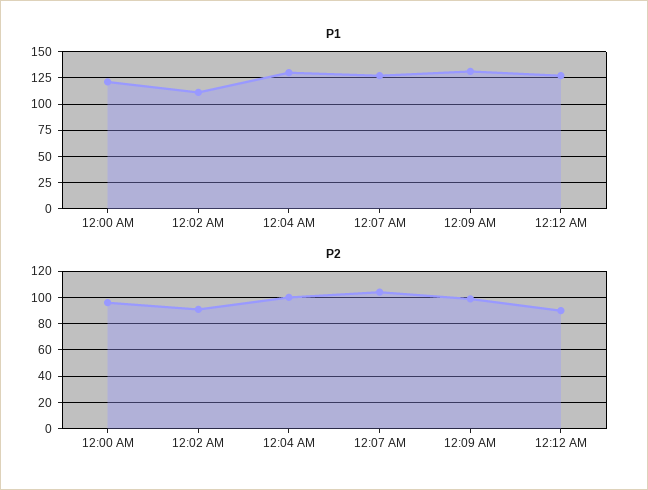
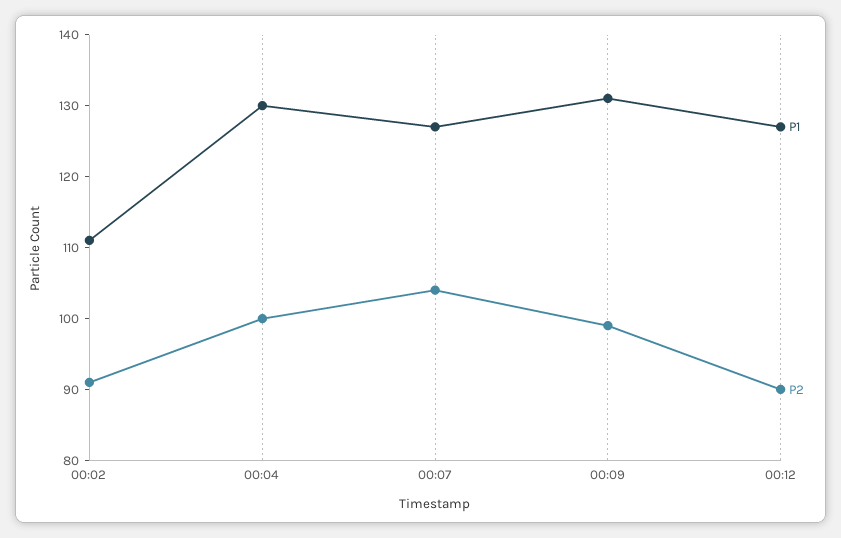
  {
    "P1": {
-     "12:00 AM": 125,
      "12:02 AM": 110,
      "12:04 AM": 130,
      "12:07 AM": 125,
      "12:09 AM": 130,
      "12:12 AM": 125
    },
    "P2": {
-     "12:00 AM": 95,
      "12:02 AM": 90,
      "12:04 AM": 100,
      "12:07 AM": 105,
      "12:09 AM": 100,
      "12:12 AM": 90
    }
  }

